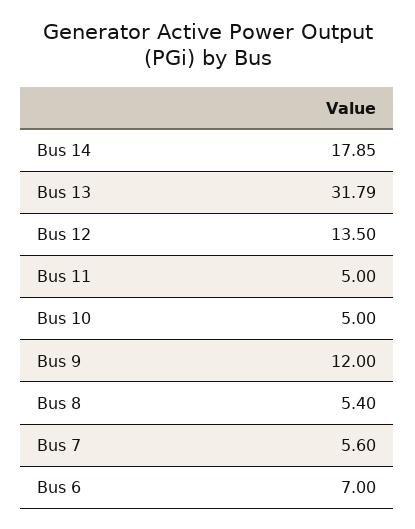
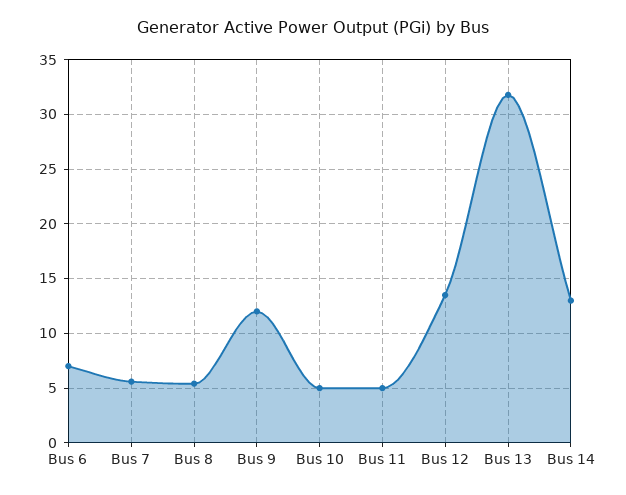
  {
-   "Bus 14": 17.85,
+   "Bus 14": 13,
    "Bus 13": 31.79,
    "Bus 12": 13.5,
    "Bus 11": 5,
    "Bus 10": 5,
    "Bus 9": 12,
    "Bus 8": 5.4,
    "Bus 7": 5.6,
    "Bus 6": 7
  }

